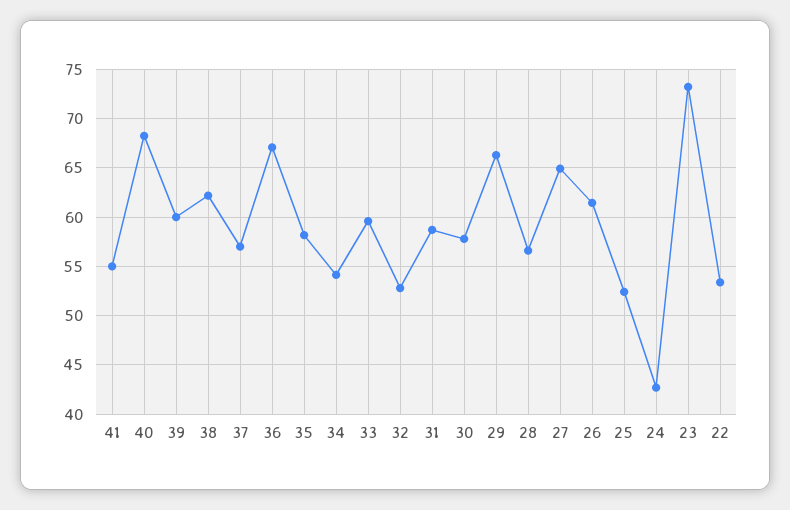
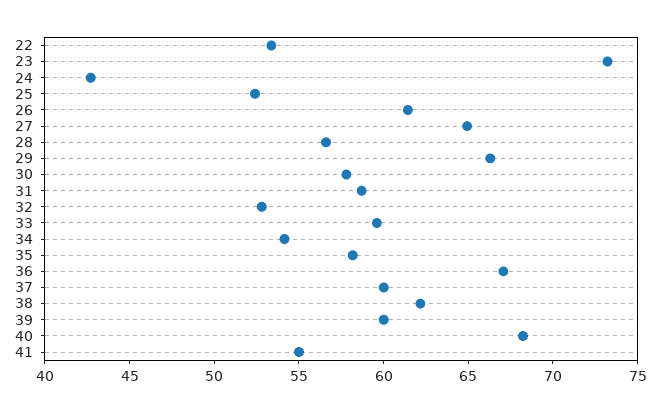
  {
    "41": 55,
    "40": 68,
    "39": 60,
    "38": 62,
-   "37": 57,
+   "37": 60,
    "36": 67,
    "35": 58,
    "34": 54,
    "33": 60,
    "32": 53,
    "31": 59,
    "30": 58,
    "29": 66,
    "28": 57,
    "27": 65,
    "26": 61,
    "25": 52,
    "24": 43,
    "23": 73,
    "22": 53
  }

